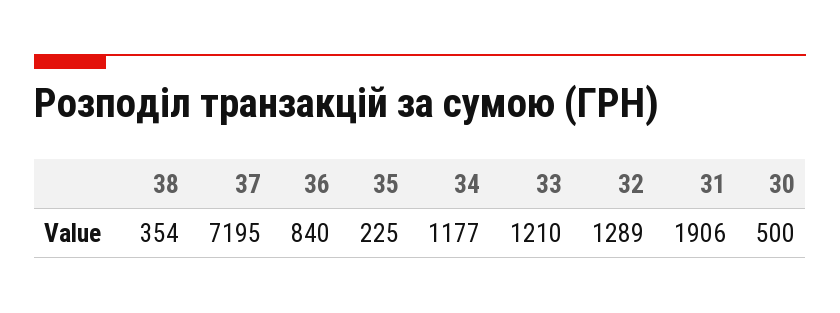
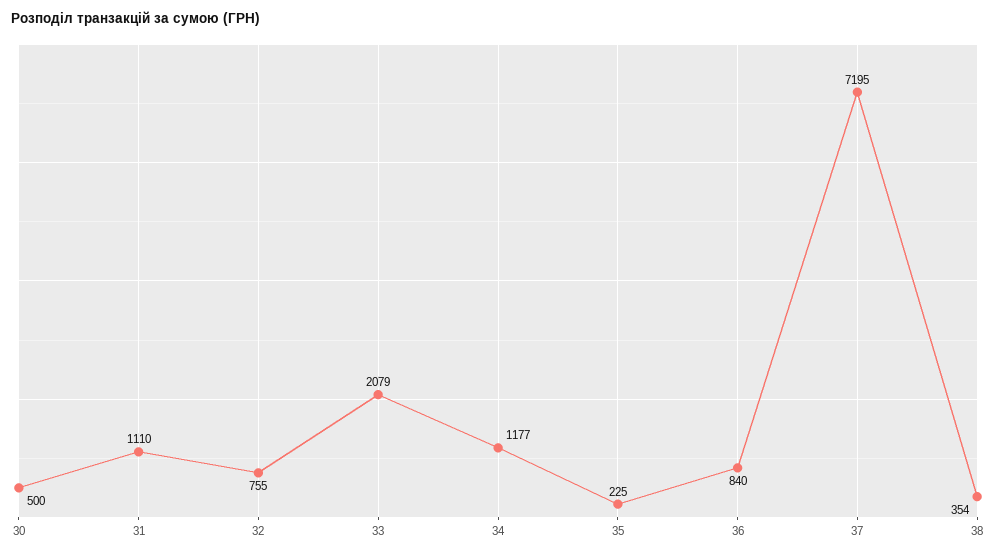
  {
    "38": 354,
    "37": 7195,
    "36": 840,
    "35": 225,
    "34": 1177,
-   "33": 1210,
+   "33": 2079,
-   "32": 1289,
+   "32": 755,
-   "31": 1906,
+   "31": 1110,
    "30": 500
  }

